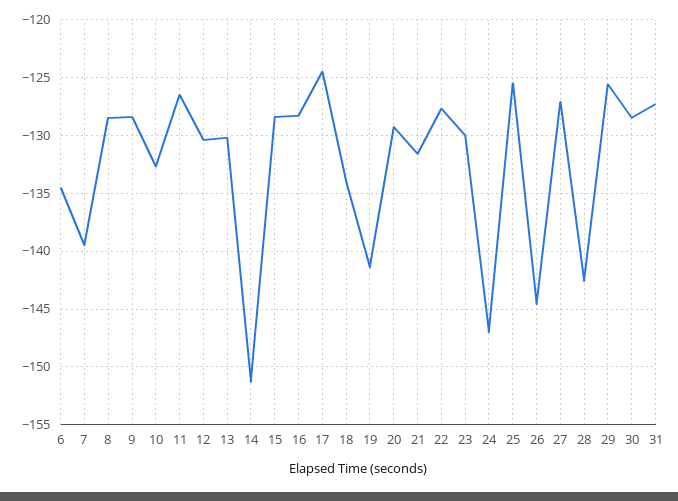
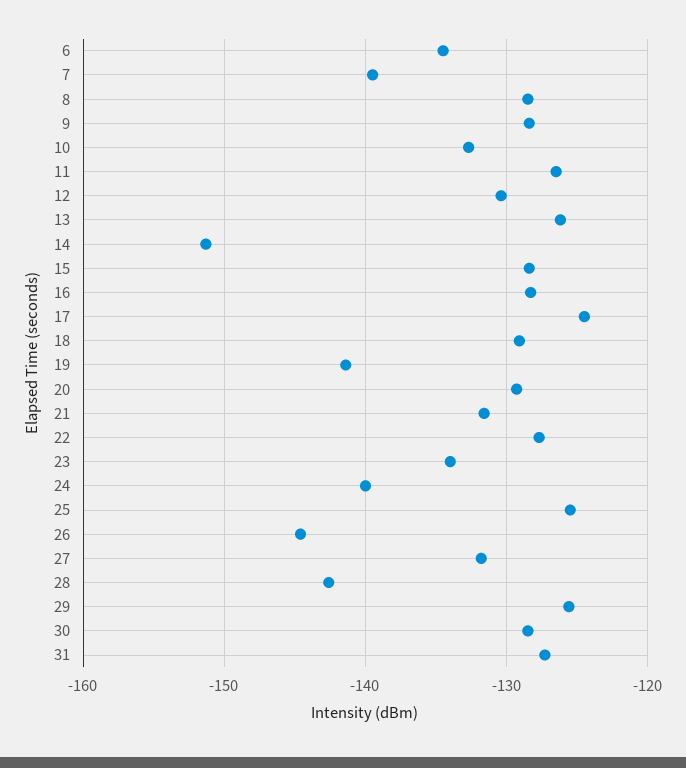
  {
    "6": -135,
    "7": -140,
    "8": -129,
    "9": -128,
    "10": -133,
    "11": -127,
    "12": -130,
-   "13": -130,
+   "13": -126,
    "14": -151,
    "15": -128,
    "16": -128,
    "17": -125,
-   "18": -134,
+   "18": -129,
    "19": -141,
    "20": -129,
    "21": -132,
    "22": -128,
-   "23": -130,
+   "23": -134,
-   "24": -147,
+   "24": -140,
    "25": -126,
    "26": -145,
-   "27": -127,
+   "27": -132,
    "28": -143,
    "29": -126,
    "30": -129,
    "31": -127
  }

